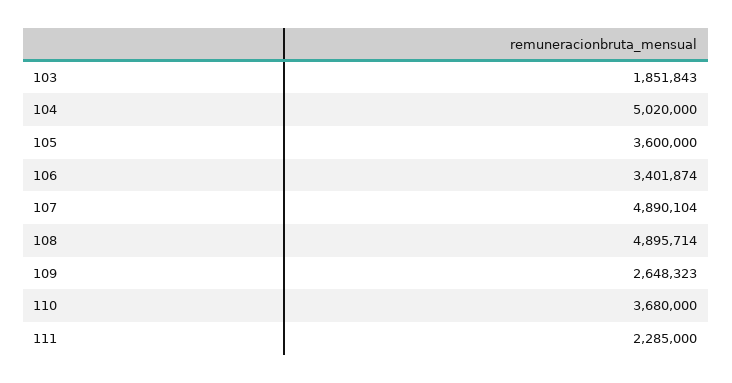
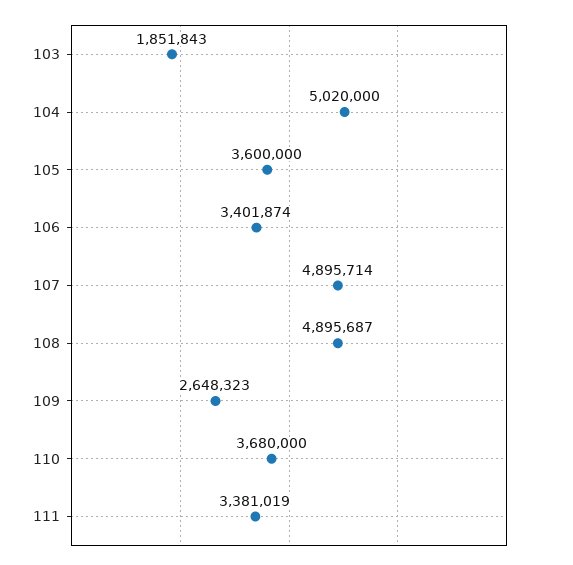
  {
    "103": 1851843,
    "104": 5020000,
    "105": 3600000,
    "106": 3401874,
-   "107": 4890104,
+   "107": 4895714,
-   "108": 4895714,
+   "108": 4895687,
    "109": 2648323,
    "110": 3680000,
-   "111": 2285000
+   "111": 3381019
  }

